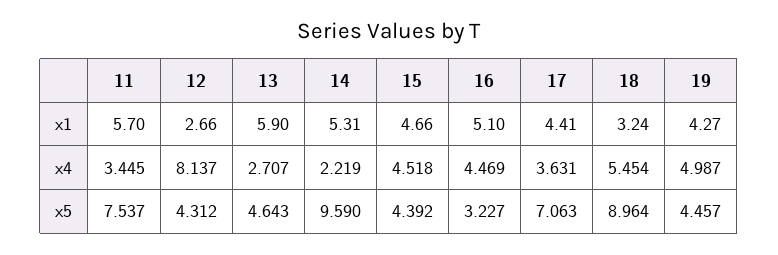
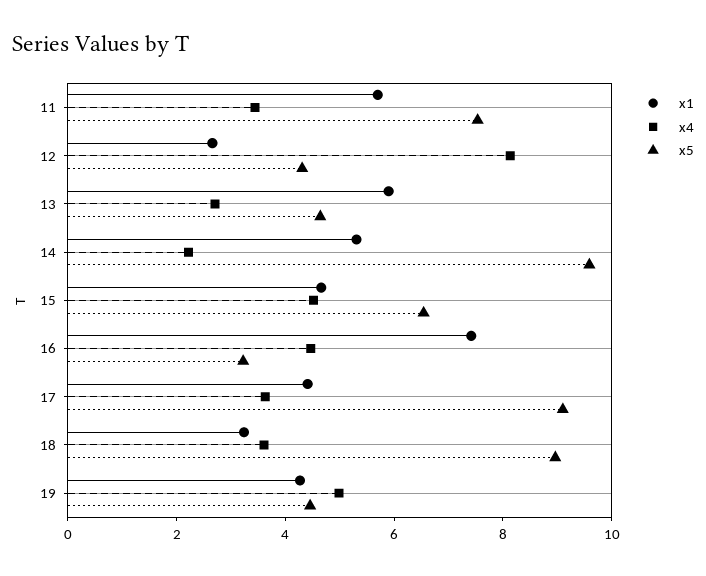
  {
    "x1": {
      "11": 5.7,
      "12": 2.66,
      "13": 5.9,
      "14": 5.31,
      "15": 4.66,
-     "16": 5.1,
+     "16": 7.5,
      "17": 4.41,
      "18": 3.24,
      "19": 4.27
    },
    "x4": {
      "11": 3.445,
      "12": 8.137,
      "13": 2.707,
      "14": 2.219,
      "15": 4.518,
      "16": 4.469,
      "17": 3.631,
-     "18": 5.454,
+     "18": 3.5,
      "19": 4.987
    },
    "x5": {
      "11": 7.537,
      "12": 4.312,
      "13": 4.643,
      "14": 9.59,
-     "15": 4.392,
+     "15": 6.5,
      "16": 3.227,
-     "17": 7.063,
+     "17": 9,
      "18": 8.964,
      "19": 4.457
    }
  }

